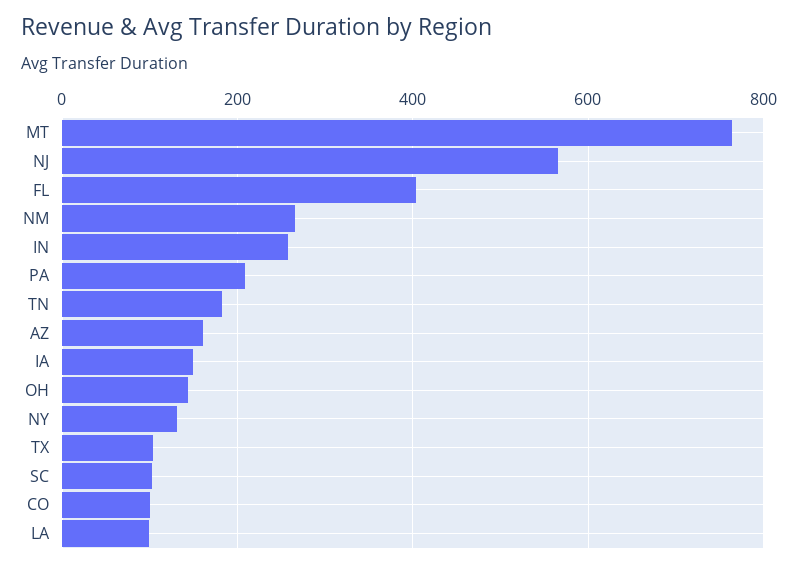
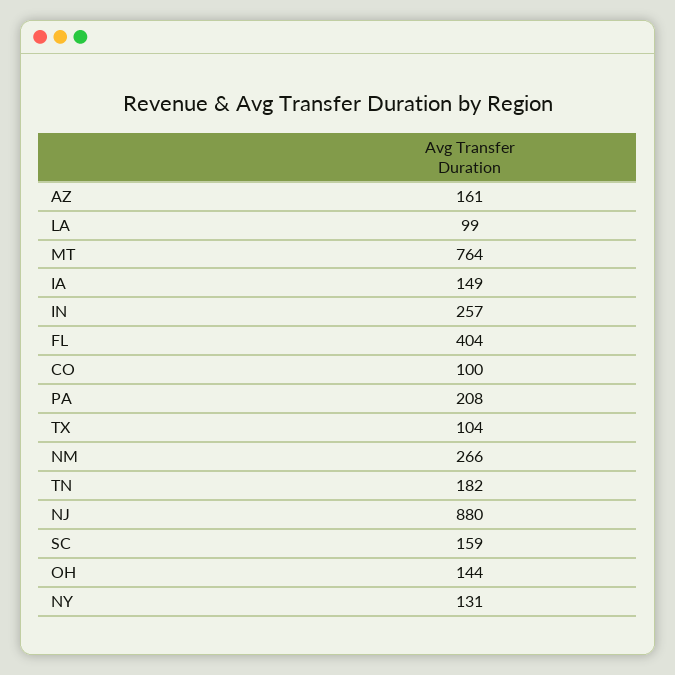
  {
    "MT": 764,
-   "NJ": 560,
+   "NJ": 880,
    "FL": 404,
    "NM": 266,
    "IN": 257,
    "PA": 208,
    "TN": 182,
    "AZ": 161,
    "IA": 149,
    "OH": 144,
    "NY": 131,
    "TX": 104,
-   "SC": 100,
+   "SC": 159,
    "CO": 100,
    "LA": 99
  }

